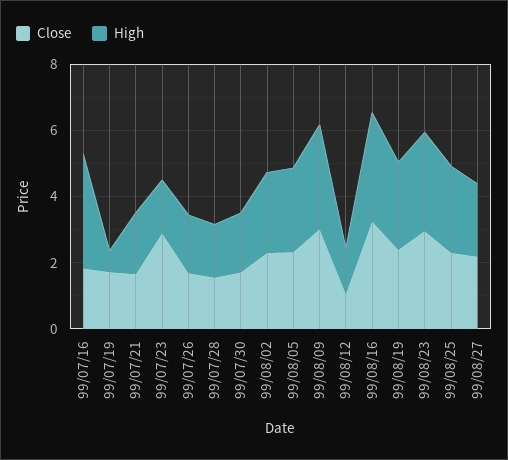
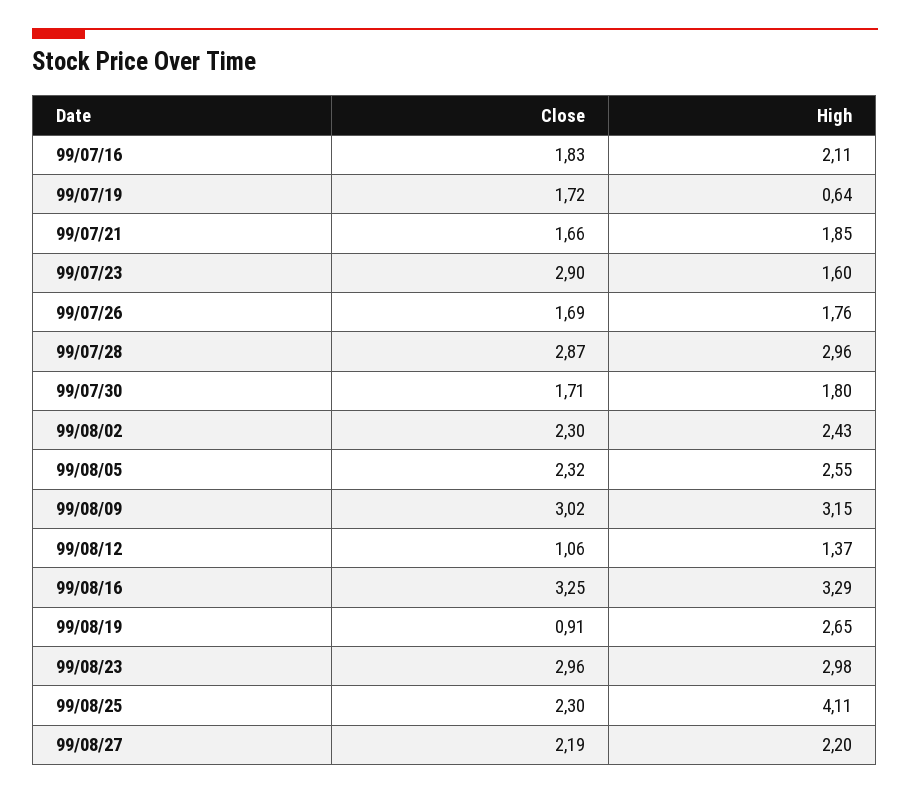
  {
    "Close": {
      "99/07/16": 1.83,
      "99/07/19": 1.72,
      "99/07/21": 1.66,
      "99/07/23": 2.9,
      "99/07/26": 1.69,
-     "99/07/28": 1.5,
+     "99/07/28": 2.87,
      "99/07/30": 1.71,
      "99/08/02": 2.3,
      "99/08/05": 2.32,
      "99/08/09": 3.02,
      "99/08/12": 1.06,
      "99/08/16": 3.25,
-     "99/08/19": 2.5,
+     "99/08/19": 0.91,
      "99/08/23": 2.96,
      "99/08/25": 2.3,
      "99/08/27": 2.19
    },
    "High": {
-     "99/07/16": 3.5,
+     "99/07/16": 2.11,
      "99/07/19": 0.64,
      "99/07/21": 1.85,
      "99/07/23": 1.6,
      "99/07/26": 1.76,
-     "99/07/28": 1.5,
+     "99/07/28": 2.96,
      "99/07/30": 1.8,
      "99/08/02": 2.43,
      "99/08/05": 2.55,
      "99/08/09": 3.15,
      "99/08/12": 1.37,
      "99/08/16": 3.29,
      "99/08/19": 2.65,
      "99/08/23": 2.98,
-     "99/08/25": 2.5,
+     "99/08/25": 4.11,
      "99/08/27": 2.2
    }
  }

